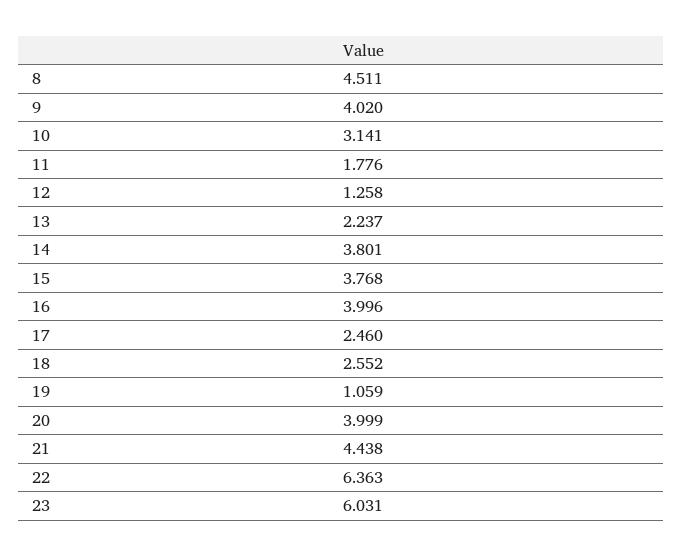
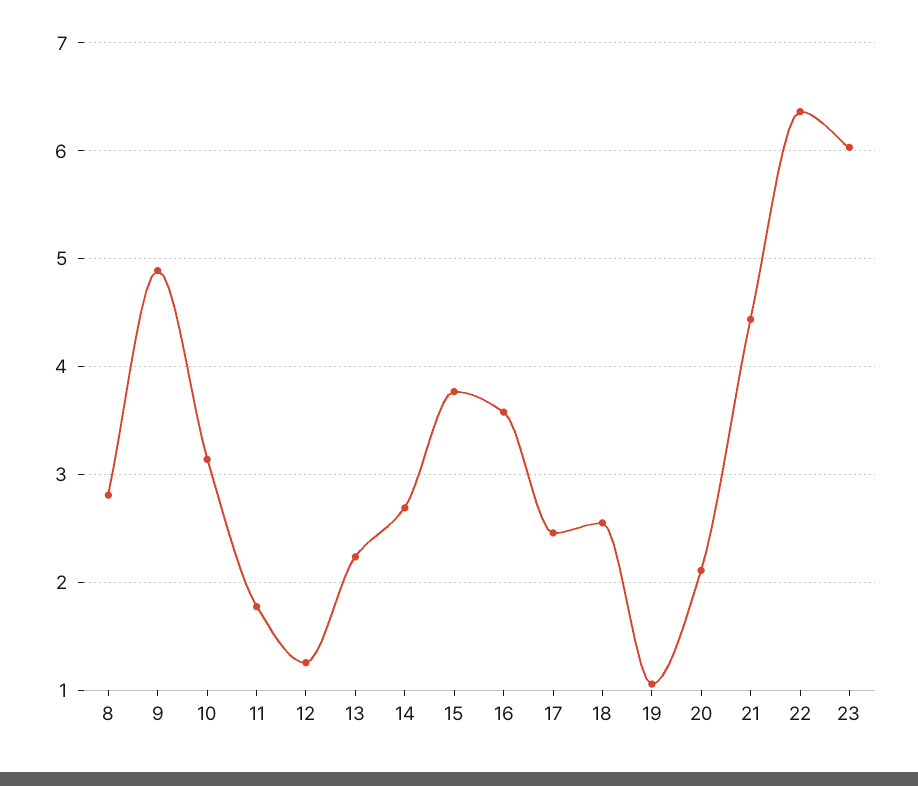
  {
-   "8": 4.511,
+   "8": 2.8,
-   "9": 4.02,
+   "9": 4.9,
    "10": 3.141,
    "11": 1.776,
    "12": 1.258,
    "13": 2.237,
-   "14": 3.801,
+   "14": 2.7,
    "15": 3.768,
-   "16": 3.996,
+   "16": 3.6,
    "17": 2.46,
    "18": 2.552,
    "19": 1.059,
-   "20": 3.999,
+   "20": 2.1,
    "21": 4.438,
    "22": 6.363,
    "23": 6.031
  }

